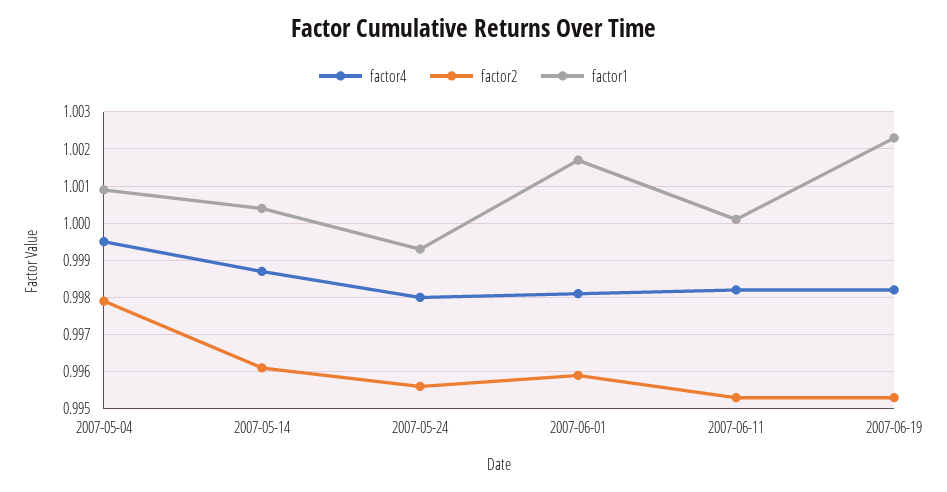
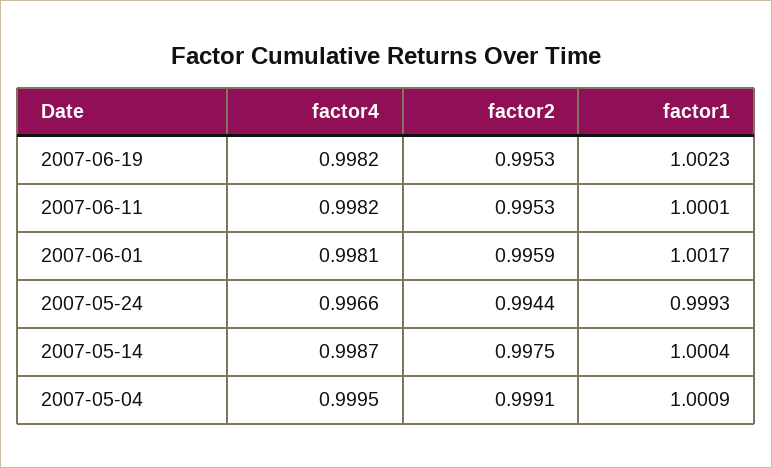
  {
    "factor4": {
      "2007-05-04": 0.9995,
      "2007-05-14": 0.9987,
-     "2007-05-24": 0.998,
+     "2007-05-24": 0.9966,
      "2007-06-01": 0.9981,
      "2007-06-11": 0.9982,
      "2007-06-19": 0.9982
    },
    "factor2": {
-     "2007-05-04": 0.998,
+     "2007-05-04": 0.9991,
-     "2007-05-14": 0.996,
+     "2007-05-14": 0.9975,
-     "2007-05-24": 0.9955,
+     "2007-05-24": 0.9944,
      "2007-06-01": 0.9959,
      "2007-06-11": 0.9953,
      "2007-06-19": 0.9953
    },
    "factor1": {
      "2007-05-04": 1.0009,
      "2007-05-14": 1.0004,
      "2007-05-24": 0.9993,
      "2007-06-01": 1.0017,
      "2007-06-11": 1.0001,
      "2007-06-19": 1.0023
    }
  }

